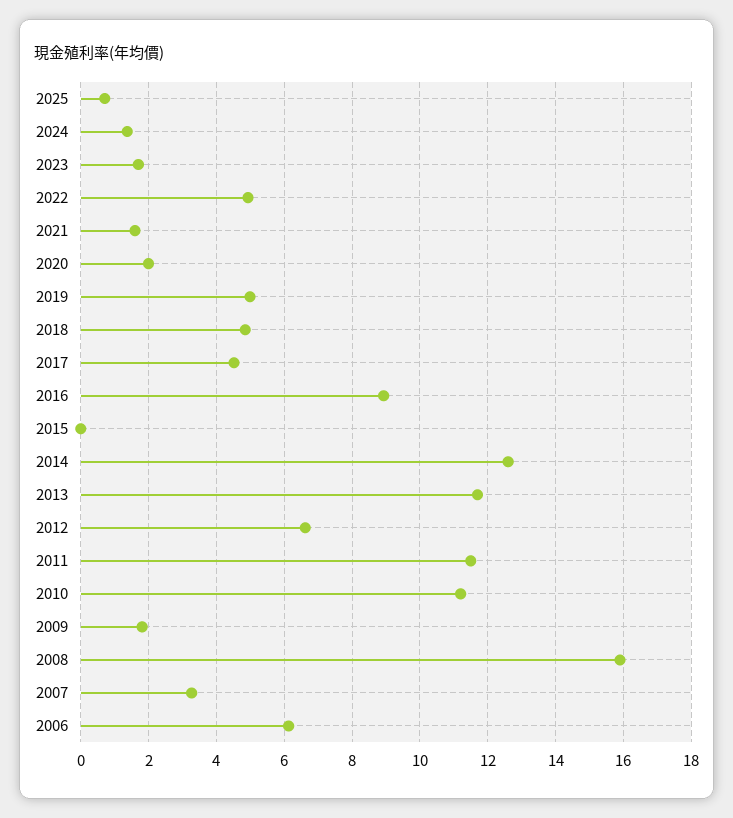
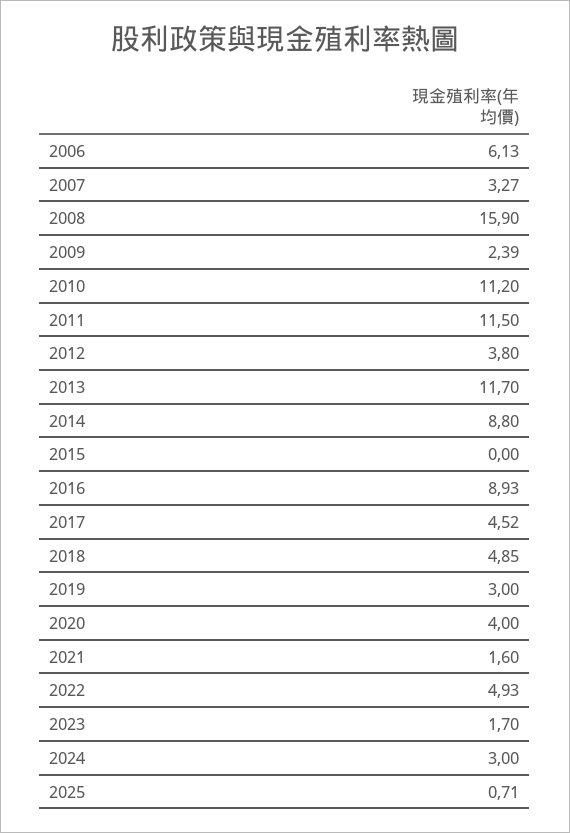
  {
    "2025": 0.71,
-   "2024": 1.4,
+   "2024": 3,
    "2023": 1.7,
    "2022": 4.93,
    "2021": 1.6,
-   "2020": 2,
+   "2020": 4,
-   "2019": 5,
+   "2019": 3,
    "2018": 4.85,
    "2017": 4.52,
    "2016": 8.93,
    "2015": 0,
-   "2014": 12.6,
+   "2014": 8.8,
    "2013": 11.7,
-   "2012": 6.6,
+   "2012": 3.8,
    "2011": 11.5,
    "2010": 11.2,
-   "2009": 1.8,
+   "2009": 2.39,
    "2008": 15.9,
    "2007": 3.27,
    "2006": 6.13
  }

